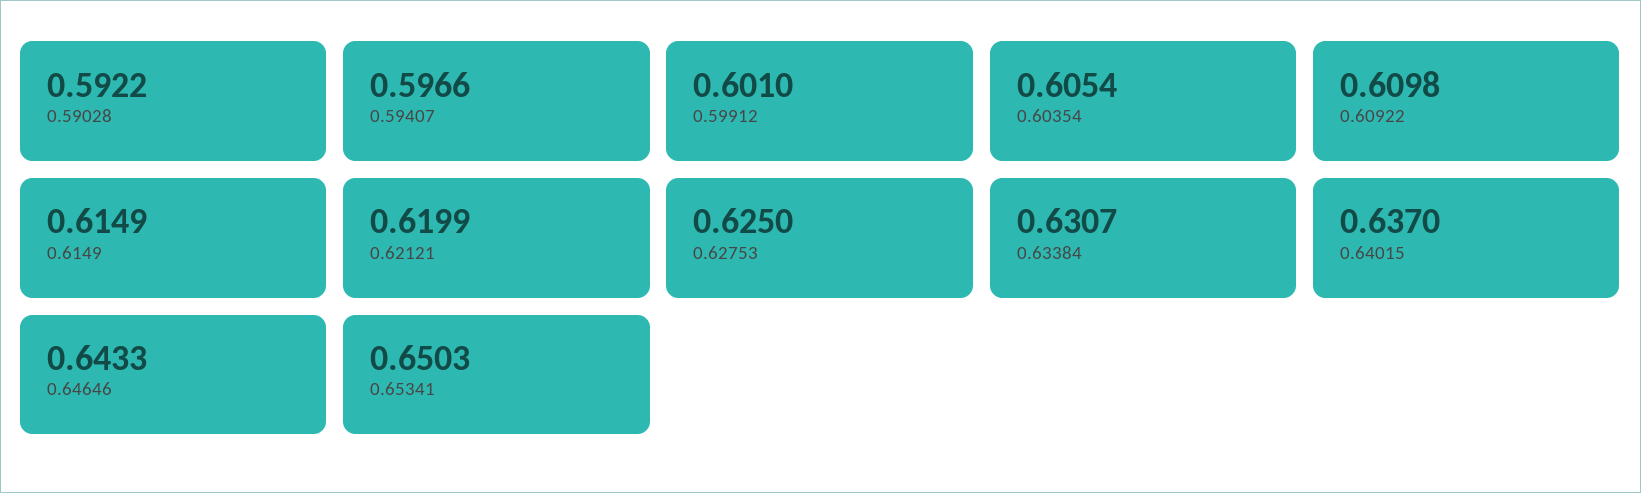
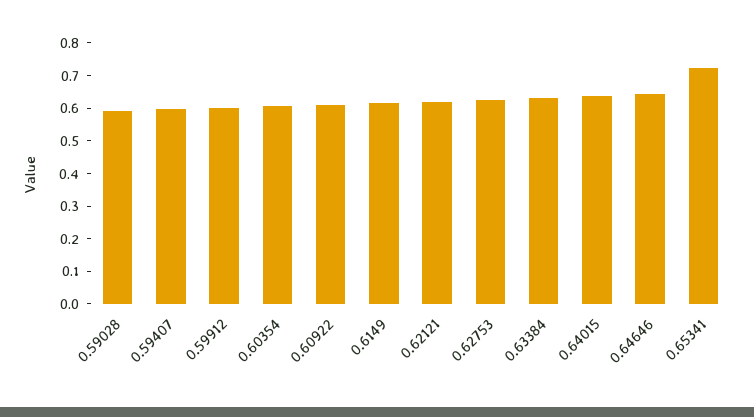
  {
    "0.59028": 0.5922,
    "0.59407": 0.5966,
    "0.59912": 0.601,
    "0.60354": 0.6054,
    "0.60922": 0.6098,
    "0.6149": 0.6149,
    "0.62121": 0.6199,
    "0.62753": 0.625,
    "0.63384": 0.6307,
    "0.64015": 0.637,
    "0.64646": 0.6433,
-   "0.65341": 0.6503
+   "0.65341": 0.725
  }

